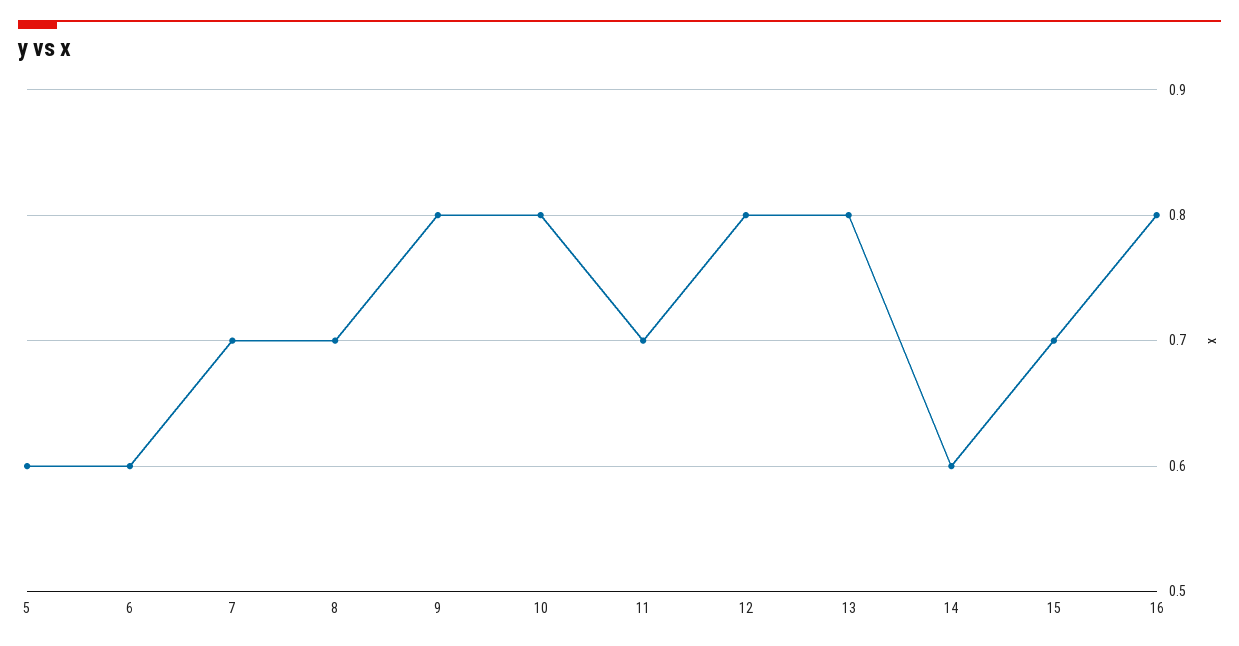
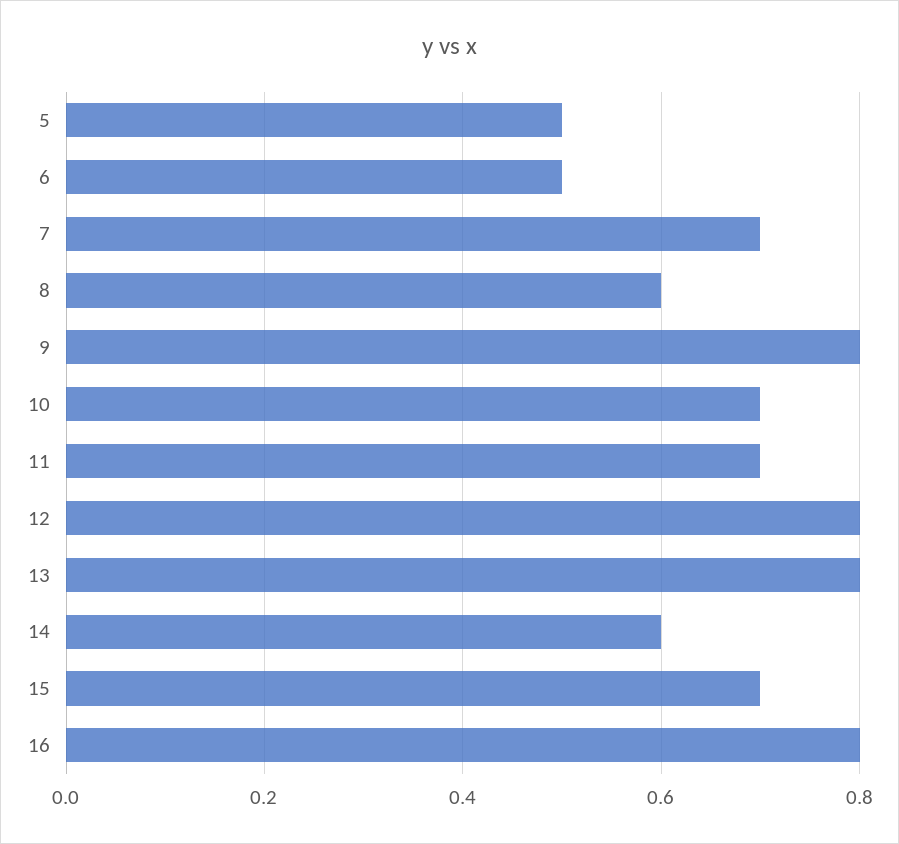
  {
-   "5": 0.6,
+   "5": 0.5,
-   "6": 0.6,
+   "6": 0.5,
    "7": 0.7,
-   "8": 0.7,
+   "8": 0.6,
    "9": 0.8,
-   "10": 0.8,
+   "10": 0.7,
    "11": 0.7,
    "12": 0.8,
    "13": 0.8,
    "14": 0.6,
    "15": 0.7,
    "16": 0.8
  }

